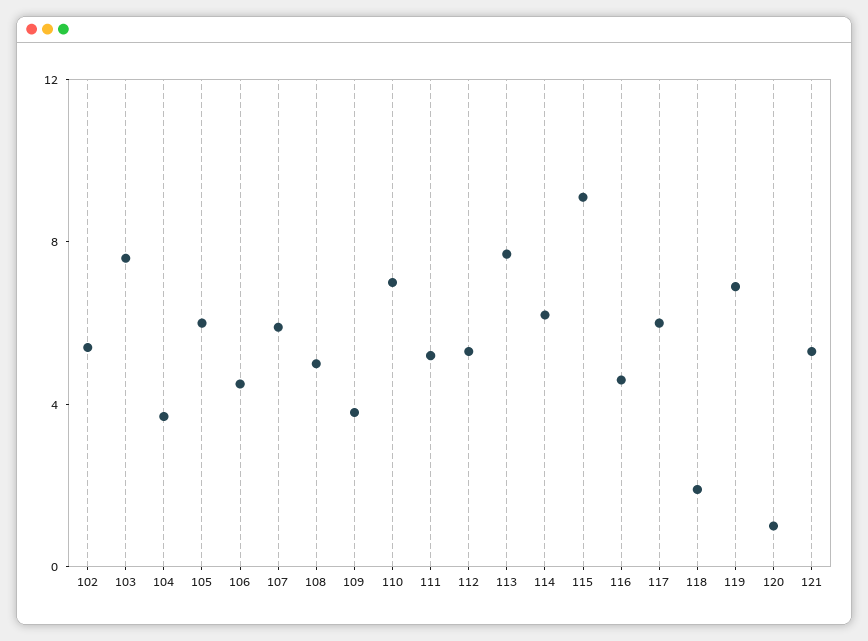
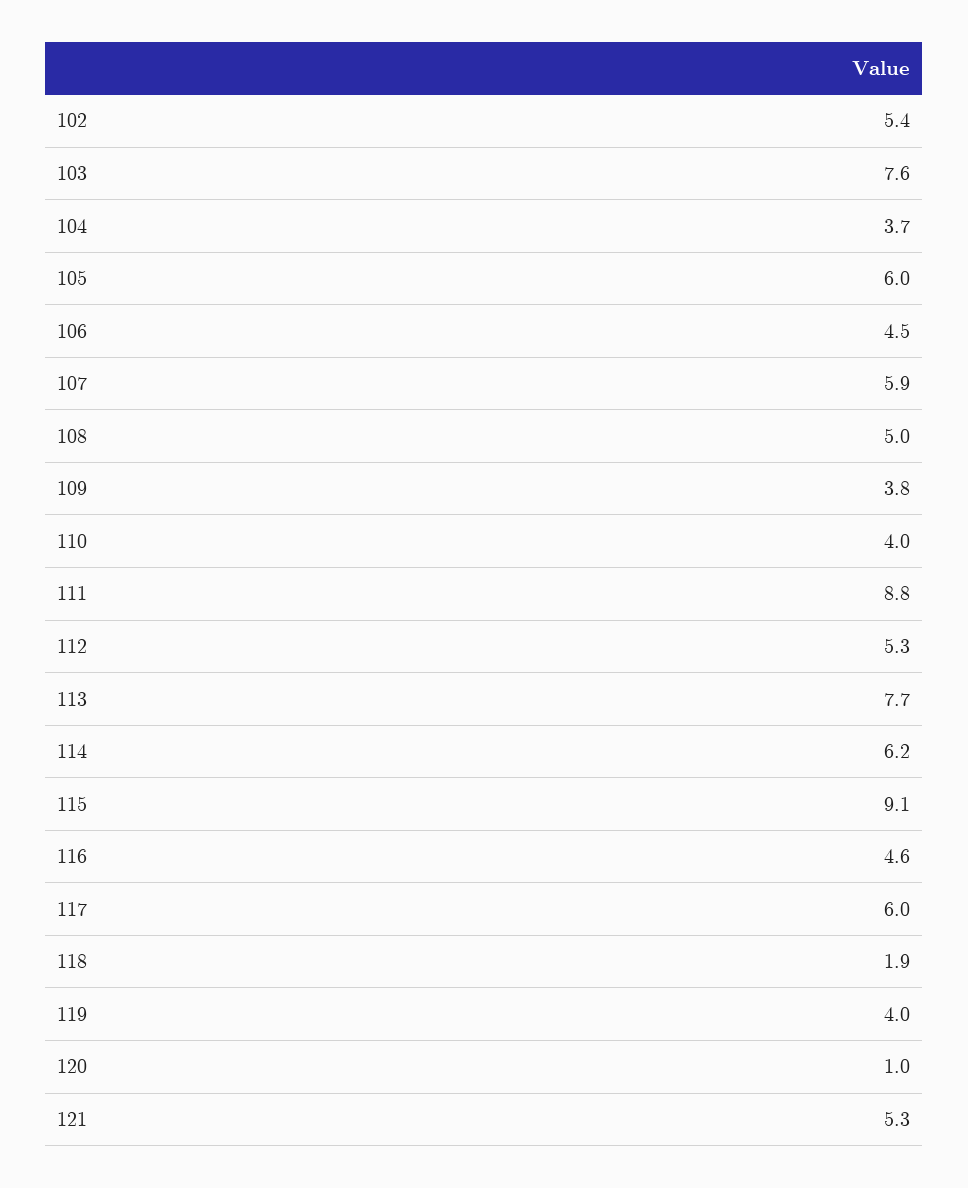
  {
    "102": 5.4,
    "103": 7.6,
    "104": 3.7,
    "105": 6,
    "106": 4.5,
    "107": 5.9,
    "108": 5,
    "109": 3.8,
-   "110": 7,
+   "110": 4,
-   "111": 5,
+   "111": 8.8,
    "112": 5.3,
    "113": 7.7,
    "114": 6.2,
    "115": 9.1,
    "116": 4.6,
    "117": 6,
    "118": 1.9,
-   "119": 7,
+   "119": 4,
    "120": 1,
    "121": 5.3
  }

